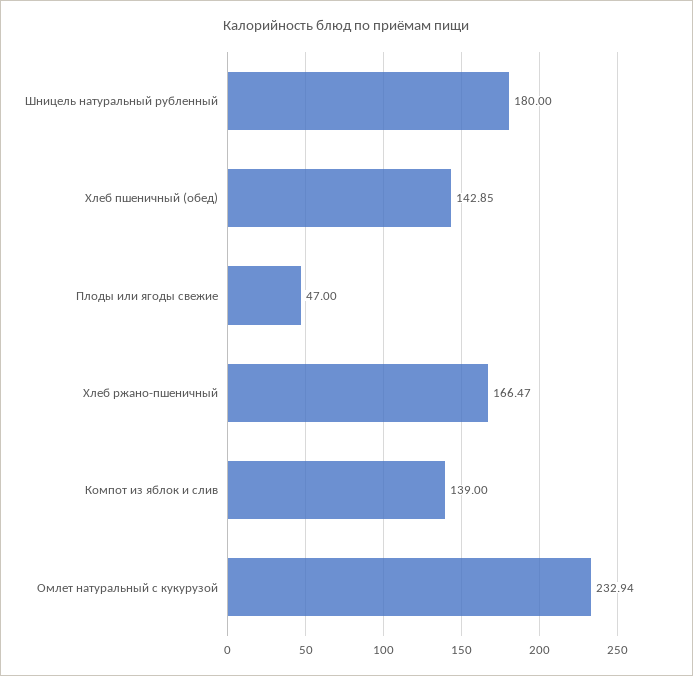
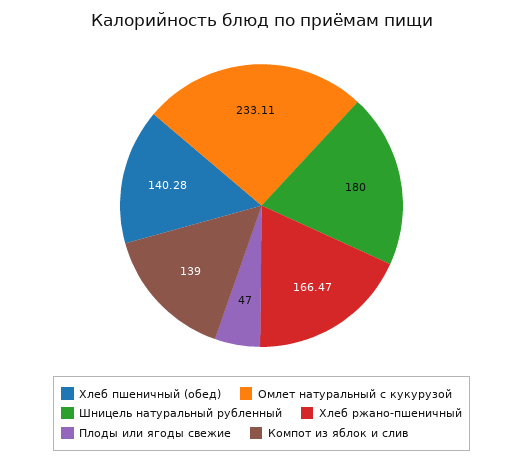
  {
    "Шницель натуральный рубленный": 180,
-   "Хлеб пшеничный (обед)": 142.85,
+   "Хлеб пшеничный (обед)": 140.28,
    "Плоды или ягоды свежие": 47,
    "Хлеб ржано-пшеничный": 166.47,
    "Компот из яблок и слив": 139,
-   "Омлет натуральный с кукурузой": 232.94
+   "Омлет натуральный с кукурузой": 233.11
  }

